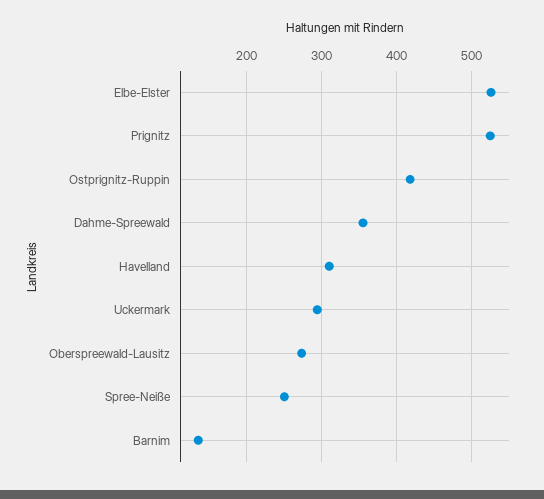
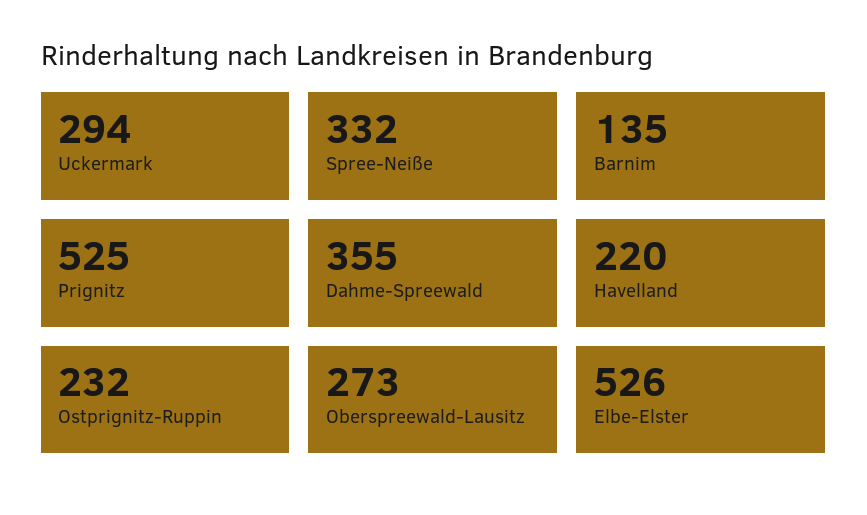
  {
    "Elbe-Elster": 526,
    "Prignitz": 525,
-   "Ostprignitz-Ruppin": 420,
+   "Ostprignitz-Ruppin": 232,
    "Dahme-Spreewald": 355,
-   "Havelland": 310,
+   "Havelland": 220,
    "Uckermark": 294,
    "Oberspreewald-Lausitz": 273,
-   "Spree-Neiße": 250,
+   "Spree-Neiße": 332,
    "Barnim": 135
  }

